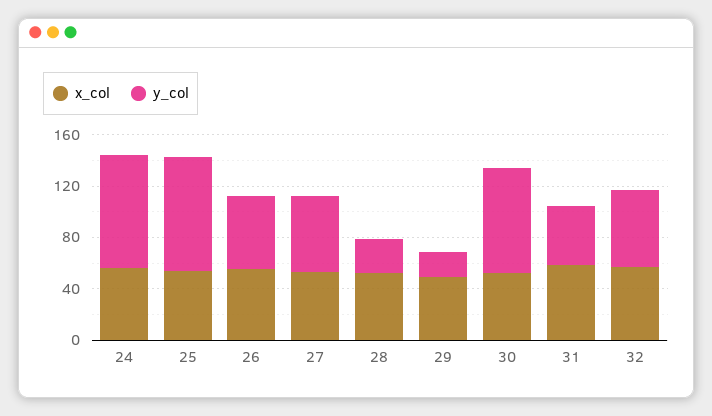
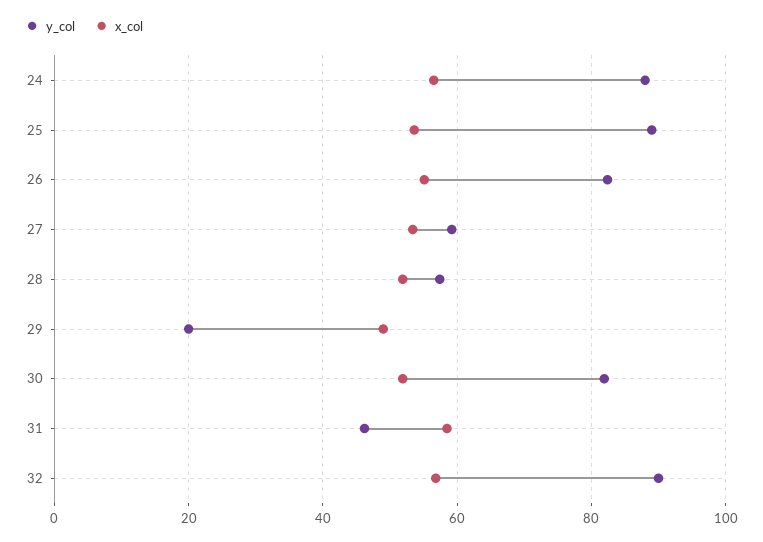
  {
    "x_col": {
      "24": 56,
      "25": 54,
      "26": 56,
      "27": 54,
      "28": 52,
      "29": 50,
      "30": 52,
      "31": 58,
      "32": 56
    },
    "y_col": {
      "24": 88,
      "25": 90,
-     "26": 60,
+     "26": 82,
      "27": 60,
-     "28": 30,
+     "28": 58,
      "29": 20,
      "30": 82,
      "31": 46,
-     "32": 60
+     "32": 90
    }
  }

